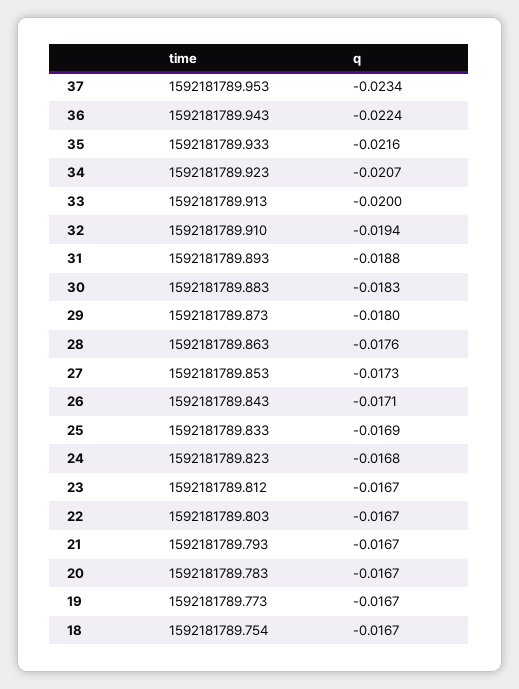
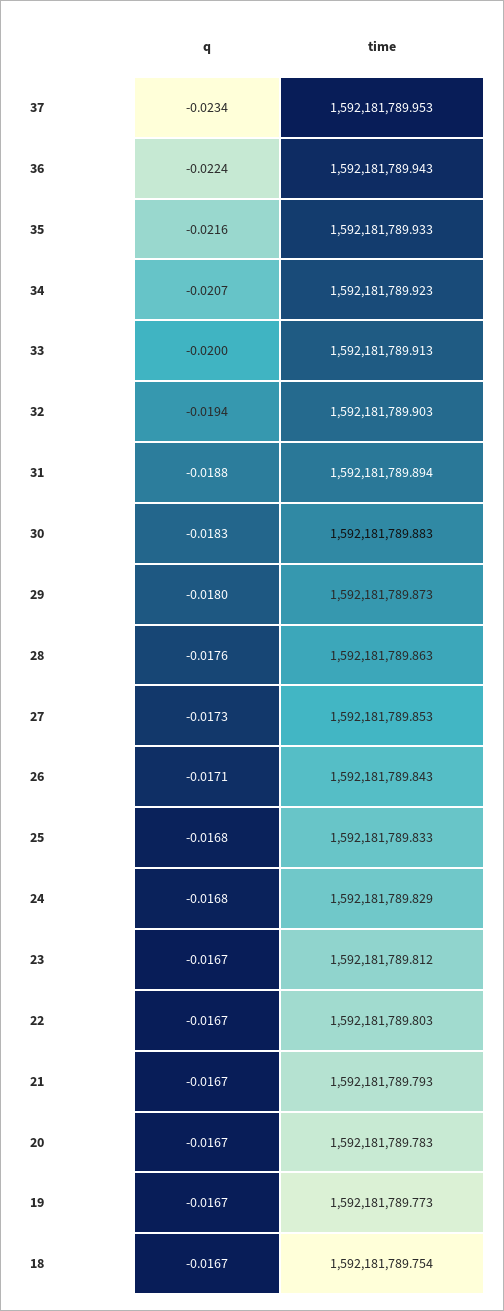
  {
    "time": {
      "37": 1592181789.953,
      "36": 1592181789.943,
      "35": 1592181789.933,
      "34": 1592181789.923,
      "33": 1592181789.913,
-     "32": 1592181789.91,
+     "32": 1592181789.903,
-     "31": 1592181789.893,
+     "31": 1592181789.894,
      "30": 1592181789.883,
      "29": 1592181789.873,
      "28": 1592181789.863,
      "27": 1592181789.853,
      "26": 1592181789.843,
      "25": 1592181789.833,
-     "24": 1592181789.823,
+     "24": 1592181789.829,
      "23": 1592181789.812,
      "22": 1592181789.803,
      "21": 1592181789.793,
      "20": 1592181789.783,
      "19": 1592181789.773,
      "18": 1592181789.754
    },
    "q": {
      "37": -0.0234,
      "36": -0.0224,
      "35": -0.0216,
      "34": -0.0207,
      "33": -0.02,
      "32": -0.0194,
      "31": -0.0188,
      "30": -0.0183,
      "29": -0.018,
      "28": -0.0176,
      "27": -0.0173,
      "26": -0.0171,
-     "25": -0.0169,
+     "25": -0.0168,
      "24": -0.0168,
      "23": -0.0167,
      "22": -0.0167,
      "21": -0.0167,
      "20": -0.0167,
      "19": -0.0167,
      "18": -0.0167
    }
  }

